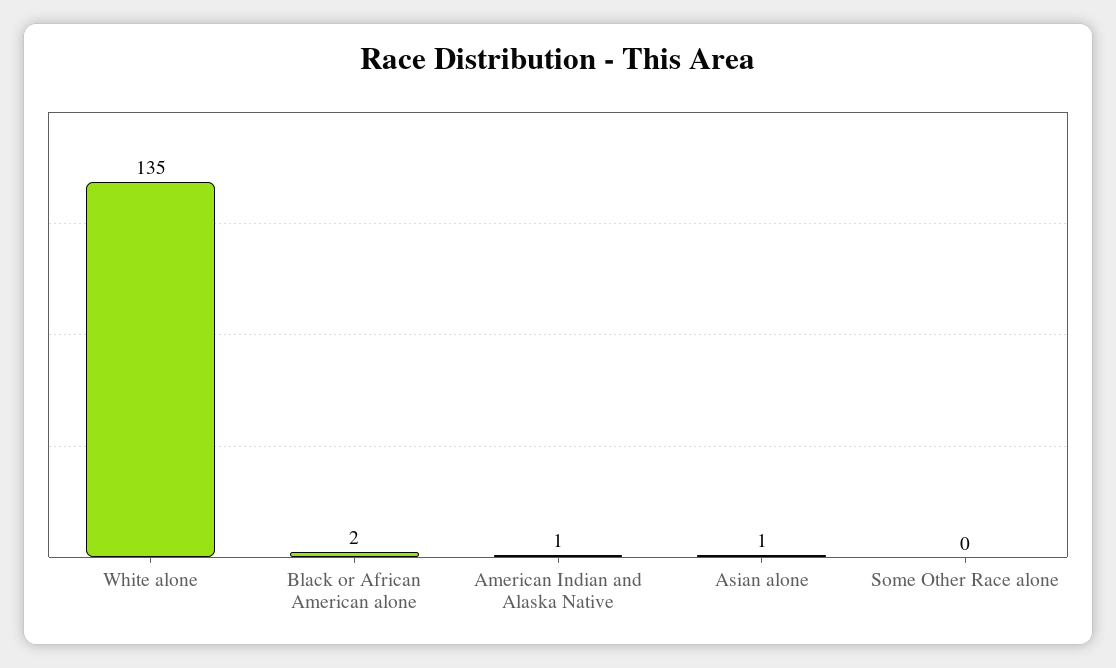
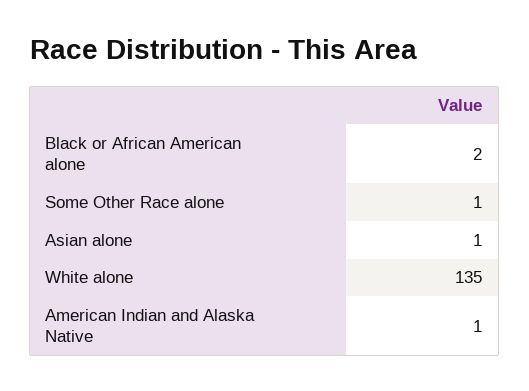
  {
    "White alone": 135,
    "Black or African American alone": 2,
    "American Indian and Alaska Native": 1,
    "Asian alone": 1,
-   "Some Other Race alone": 0
+   "Some Other Race alone": 1
  }

